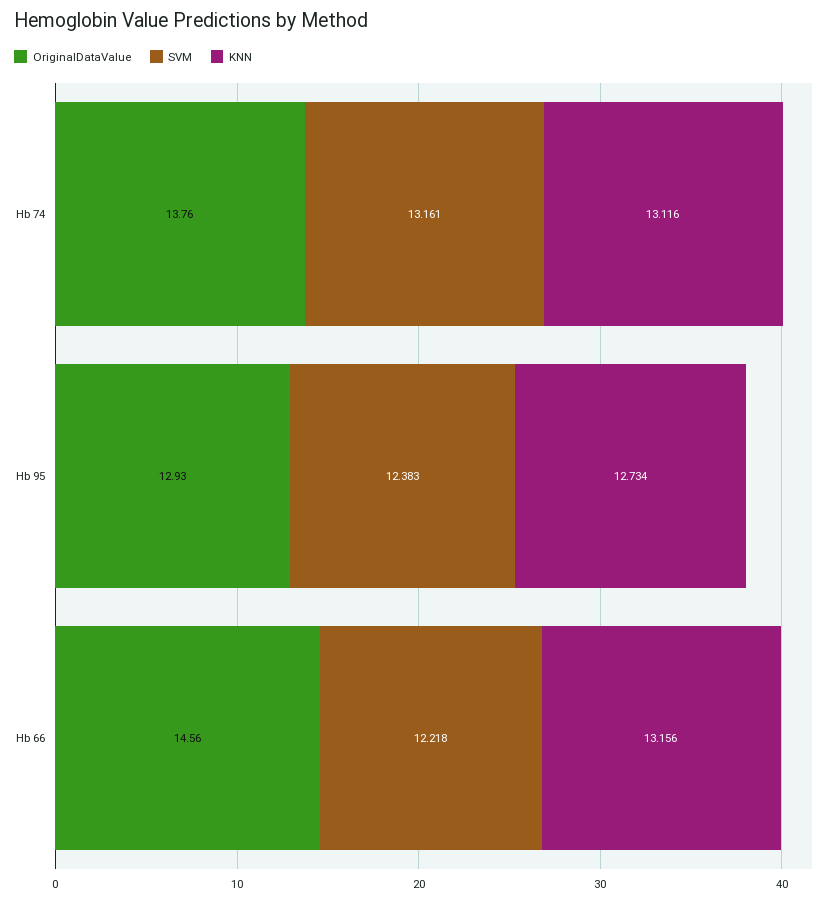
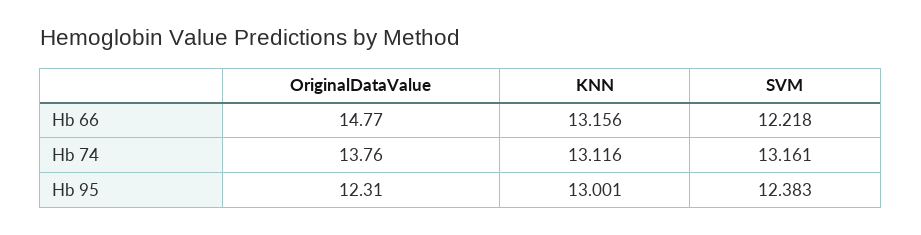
  {
    "OriginalDataValue": {
      "Hb 74": 13.76,
-     "Hb 95": 12.93,
+     "Hb 95": 12.31,
-     "Hb 66": 14.56
+     "Hb 66": 14.77
    },
    "SVM": {
      "Hb 74": 13.161,
      "Hb 95": 12.383,
      "Hb 66": 12.218
    },
    "KNN": {
      "Hb 74": 13.116,
-     "Hb 95": 12.734,
+     "Hb 95": 13.001,
      "Hb 66": 13.156
    }
  }

